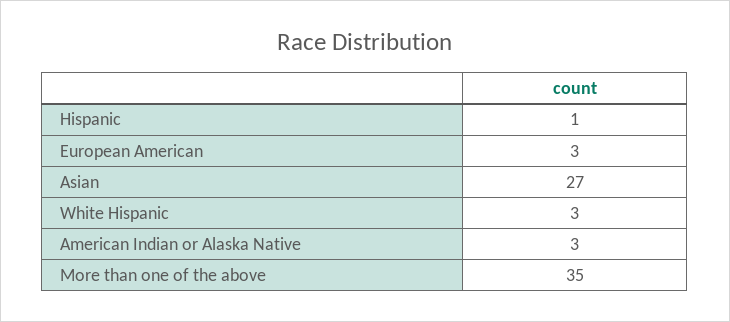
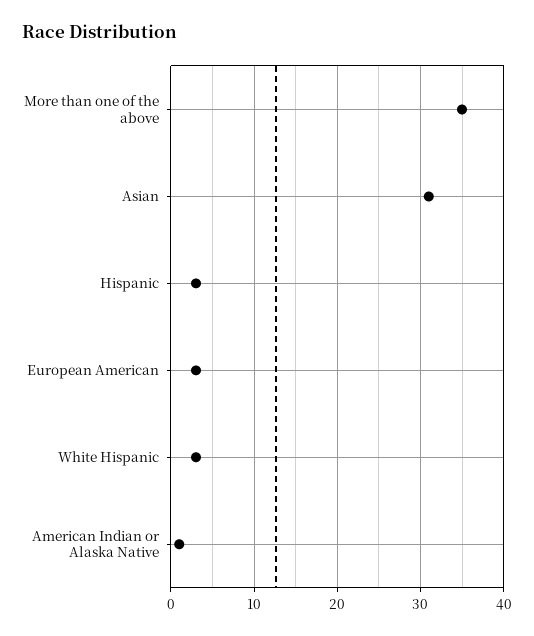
  {
-   "Hispanic": 1,
+   "Hispanic": 3,
    "European American": 3,
-   "Asian": 27,
+   "Asian": 31,
    "White Hispanic": 3,
-   "American Indian or Alaska Native": 3,
+   "American Indian or Alaska Native": 1,
    "More than one of the above": 35
  }

